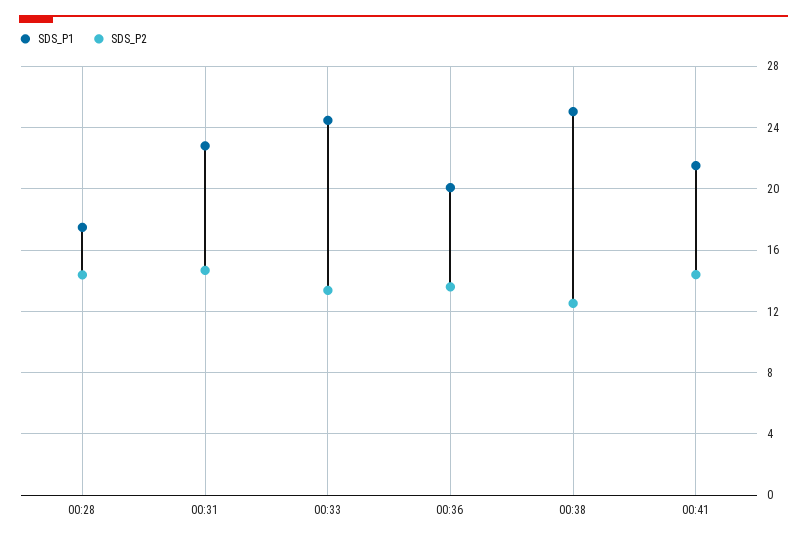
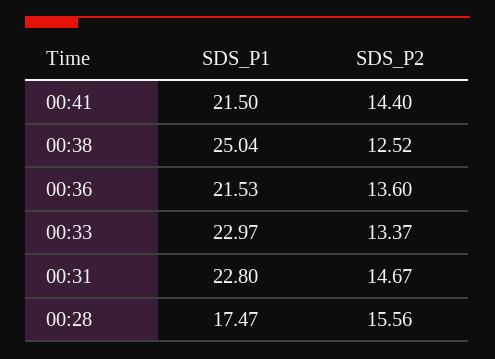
  {
    "SDS_P1": {
      "00:28": 17.47,
      "00:31": 22.8,
-     "00:33": 24.5,
+     "00:33": 22.97,
-     "00:36": 20,
+     "00:36": 21.53,
      "00:38": 25.04,
      "00:41": 21.5
    },
    "SDS_P2": {
-     "00:28": 14.5,
+     "00:28": 15.56,
      "00:31": 14.67,
      "00:33": 13.37,
      "00:36": 13.6,
      "00:38": 12.52,
      "00:41": 14.4
    }
  }

